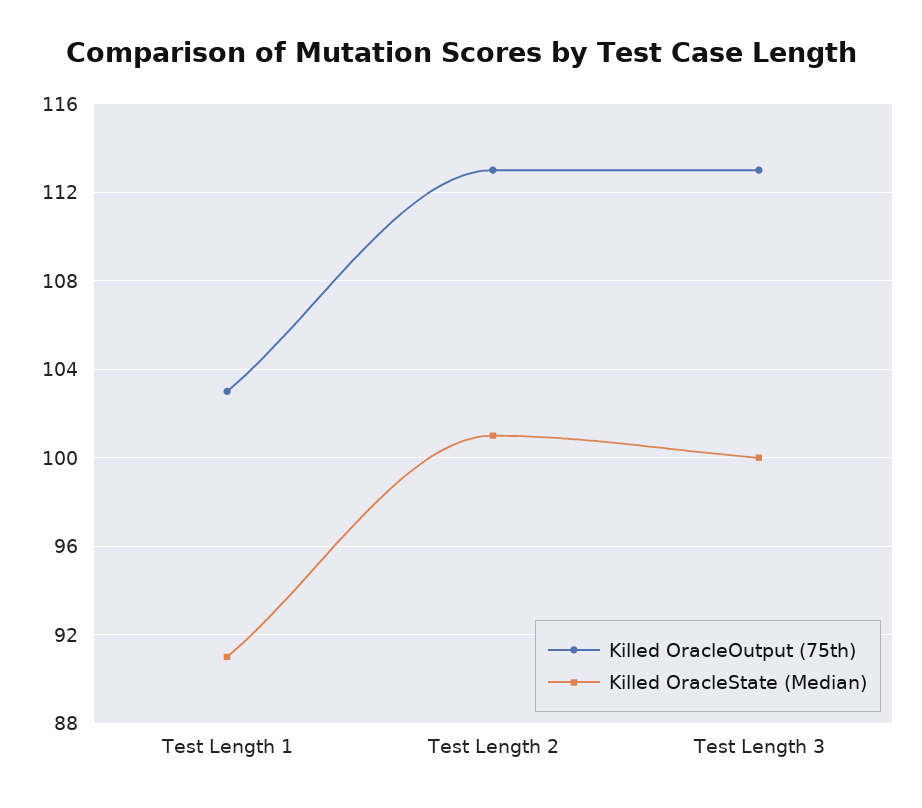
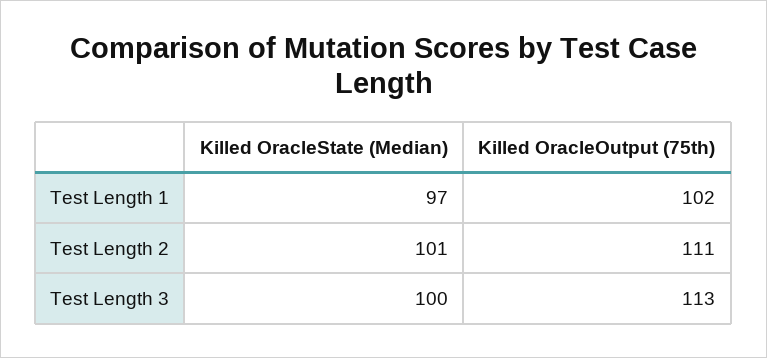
  {
    "Killed OracleOutput (75th)": {
-     "Test Length 1": 103,
+     "Test Length 1": 102,
-     "Test Length 2": 113,
+     "Test Length 2": 111,
      "Test Length 3": 113
    },
    "Killed OracleState (Median)": {
-     "Test Length 1": 91,
+     "Test Length 1": 97,
      "Test Length 2": 101,
      "Test Length 3": 100
    }
  }

